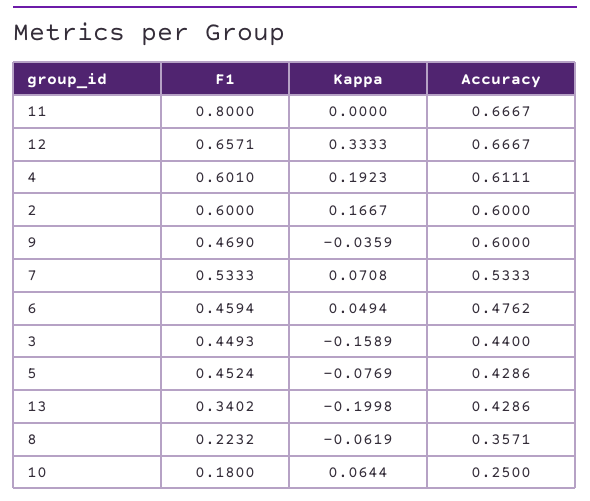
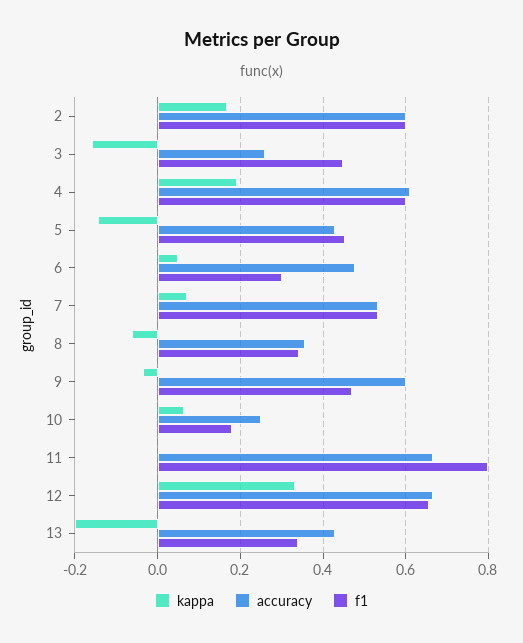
  {
    "F1": {
      "11": 0.8,
      "12": 0.6571,
      "4": 0.601,
      "2": 0.6,
      "9": 0.469,
      "7": 0.5333,
-     "6": 0.4594,
+     "6": 0.3,
      "3": 0.4493,
      "5": 0.4524,
      "13": 0.3402,
-     "8": 0.2232,
+     "8": 0.34,
      "10": 0.18
    },
    "Kappa": {
      "11": 0,
      "12": 0.3333,
      "4": 0.1923,
      "2": 0.1667,
      "9": -0.0359,
      "7": 0.0708,
      "6": 0.0494,
      "3": -0.1589,
-     "5": -0.0769,
+     "5": -0.14,
      "13": -0.1998,
      "8": -0.0619,
      "10": 0.0644
    },
    "Accuracy": {
      "11": 0.6667,
      "12": 0.6667,
      "4": 0.6111,
      "2": 0.6,
      "9": 0.6,
      "7": 0.5333,
      "6": 0.4762,
-     "3": 0.44,
+     "3": 0.26,
      "5": 0.4286,
      "13": 0.4286,
      "8": 0.3571,
      "10": 0.25
    }
  }

